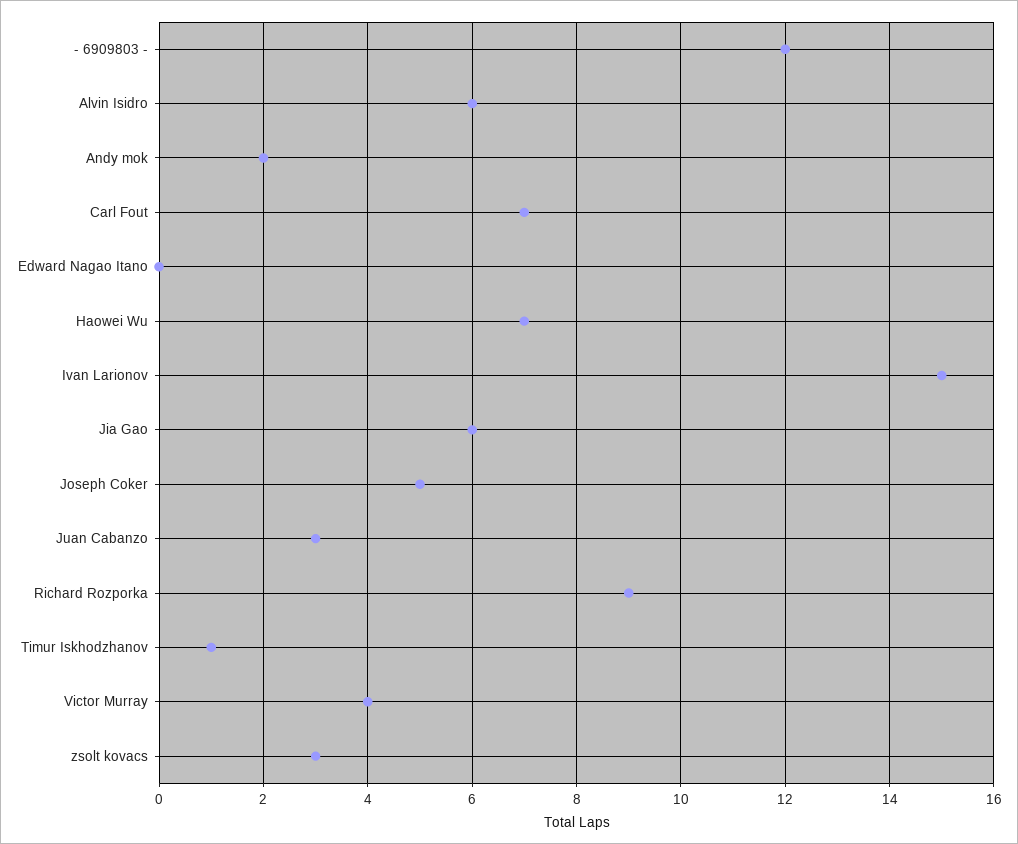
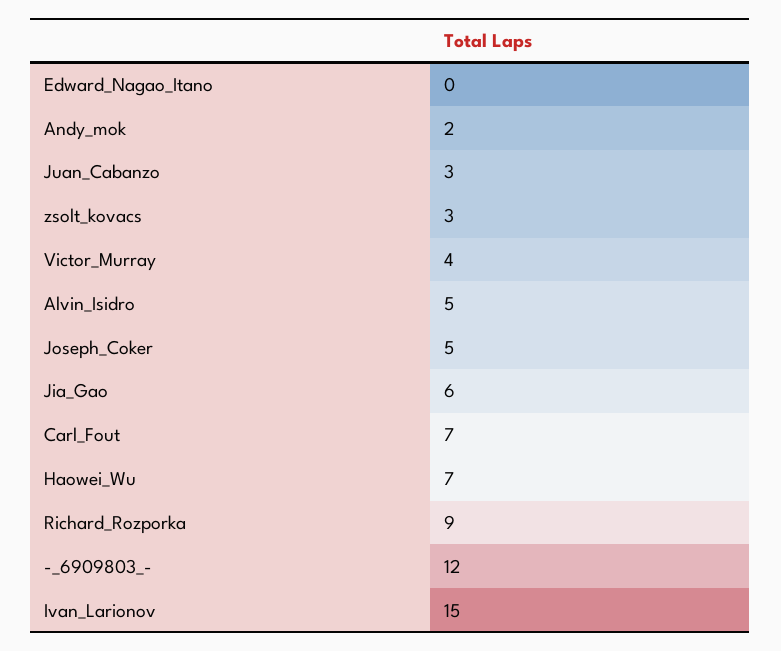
  {
    "- 6909803 -": 12,
-   "Alvin Isidro": 6,
+   "Alvin Isidro": 5,
    "Andy mok": 2,
    "Carl Fout": 7,
    "Edward Nagao Itano": 0,
    "Haowei Wu": 7,
    "Ivan Larionov": 15,
    "Jia Gao": 6,
    "Joseph Coker": 5,
    "Juan Cabanzo": 3,
    "Richard Rozporka": 9,
-   "Timur Iskhodzhanov": 1,
    "Victor Murray": 4,
    "zsolt kovacs": 3
  }

